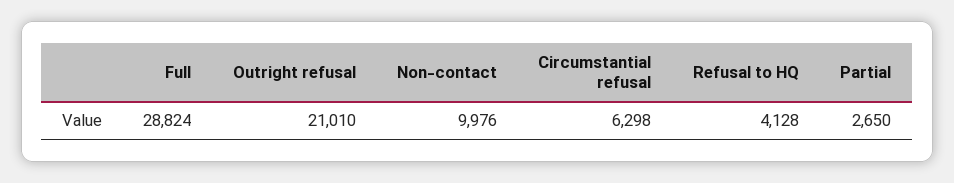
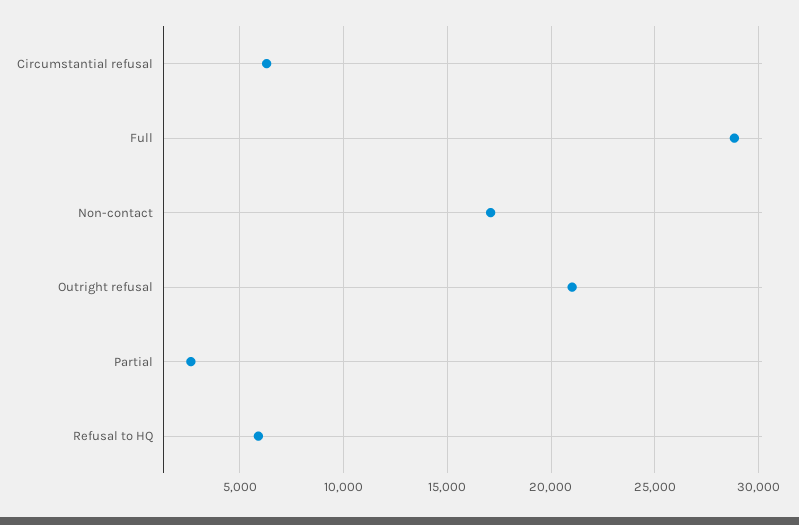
  {
    "Full": 28824,
    "Outright refusal": 21010,
-   "Non-contact": 9976,
+   "Non-contact": 17000,
    "Circumstantial refusal": 6298,
-   "Refusal to HQ": 4128,
+   "Refusal to HQ": 6000,
    "Partial": 2650
  }

